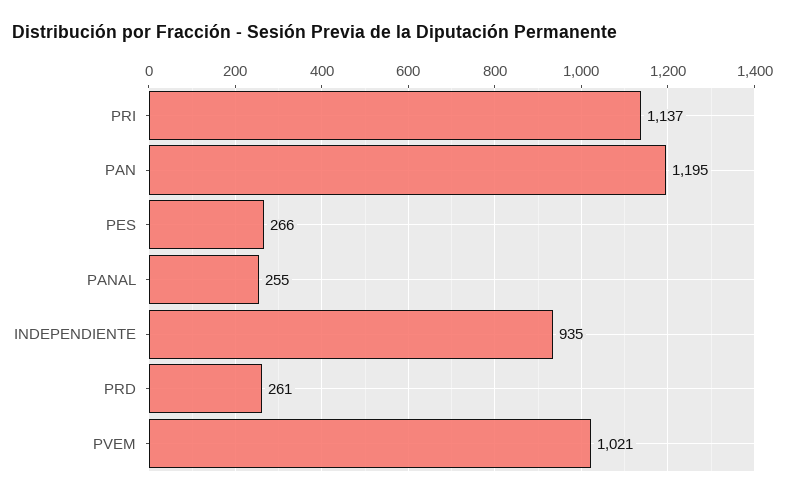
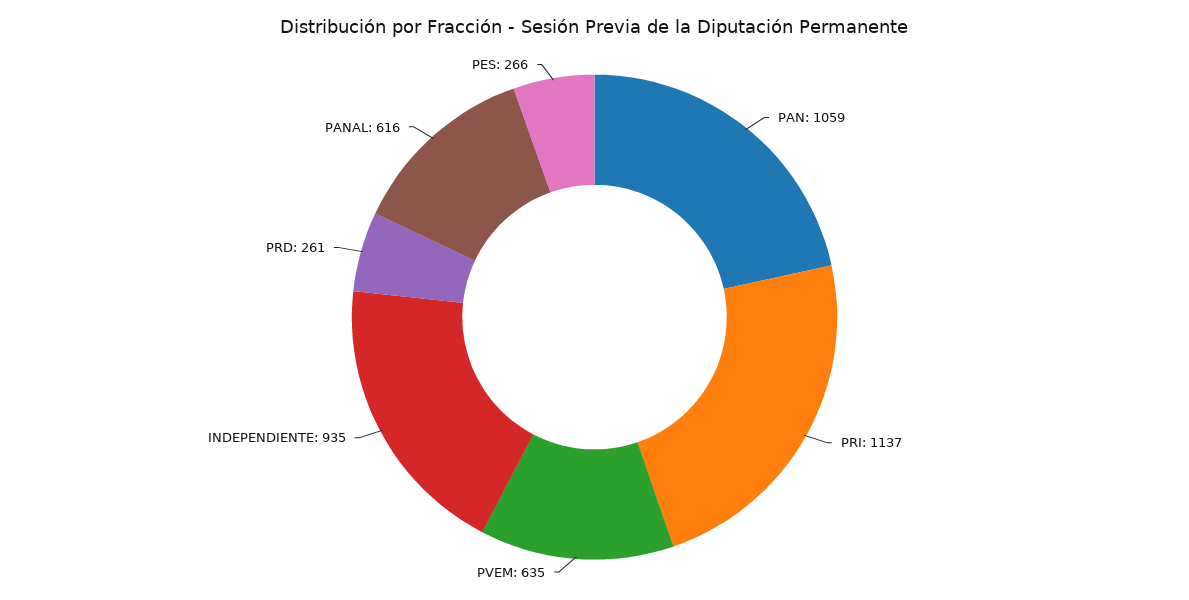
  {
    "PRI": 1137,
-   "PAN": 1195,
+   "PAN": 1059,
    "PES": 266,
-   "PANAL": 255,
+   "PANAL": 616,
    "INDEPENDIENTE": 935,
    "PRD": 261,
-   "PVEM": 1021
+   "PVEM": 635
  }

